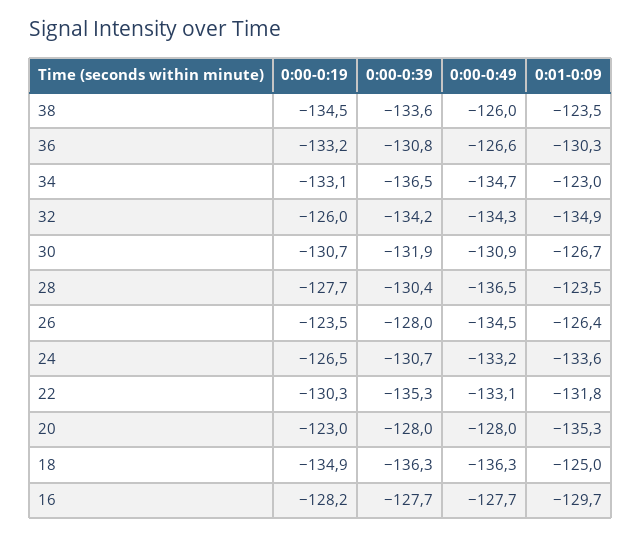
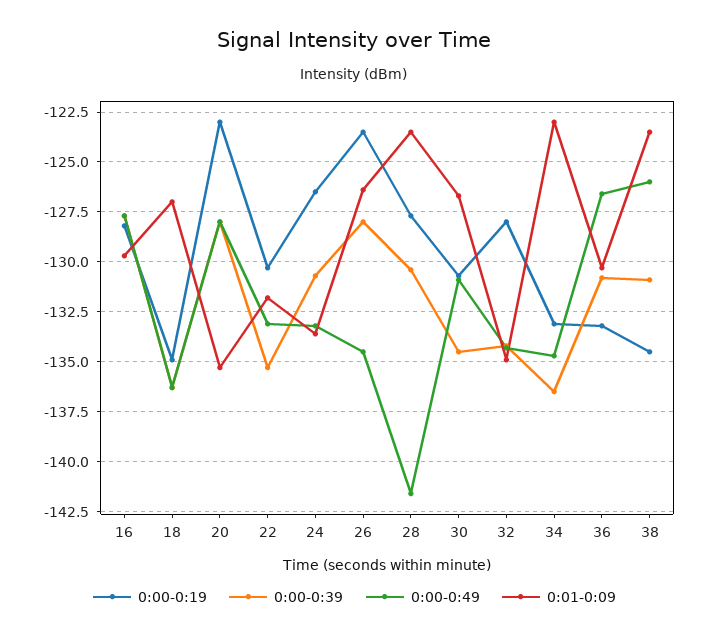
  {
    "0:00-0:19": {
      "38": -134.5,
      "36": -133.2,
      "34": -133.1,
-     "32": -126,
+     "32": -128,
      "30": -130.7,
      "28": -127.7,
      "26": -123.5,
      "24": -126.5,
      "22": -130.3,
      "20": -123,
      "18": -134.9,
      "16": -128.2
    },
    "0:00-0:39": {
-     "38": -133.6,
+     "38": -131,
      "36": -130.8,
      "34": -136.5,
      "32": -134.2,
-     "30": -131.9,
+     "30": -134.5,
      "28": -130.4,
      "26": -128,
      "24": -130.7,
      "22": -135.3,
      "20": -128,
      "18": -136.3,
      "16": -127.7
    },
    "0:00-0:49": {
      "38": -126,
      "36": -126.6,
      "34": -134.7,
      "32": -134.3,
      "30": -130.9,
-     "28": -136.5,
+     "28": -141.5,
      "26": -134.5,
      "24": -133.2,
      "22": -133.1,
      "20": -128,
      "18": -136.3,
      "16": -127.7
    },
    "0:01-0:09": {
      "38": -123.5,
      "36": -130.3,
      "34": -123,
      "32": -134.9,
      "30": -126.7,
      "28": -123.5,
      "26": -126.4,
      "24": -133.6,
      "22": -131.8,
      "20": -135.3,
-     "18": -125,
+     "18": -127,
      "16": -129.7
    }
  }

